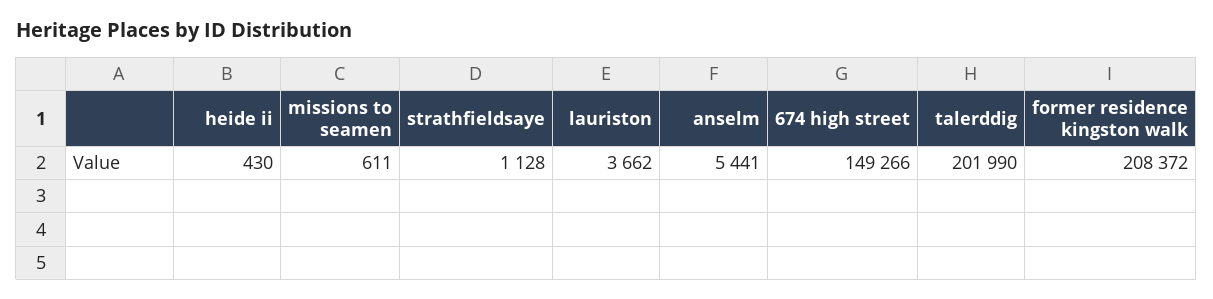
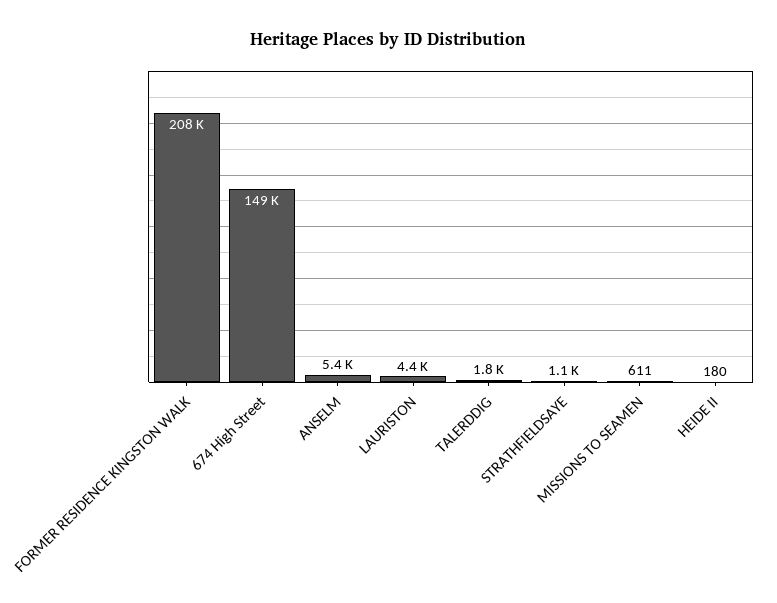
  {
-   "heide ii": 430,
+   "heide ii": 180,
    "missions to seamen": 611,
    "strathfieldsaye": 1128,
-   "lauriston": 3662,
+   "lauriston": 4400,
    "anselm": 5441,
    "674 high street": 149266,
-   "talerddig": 201990,
+   "talerddig": 1800,
    "former residence kingston walk": 208372
  }

